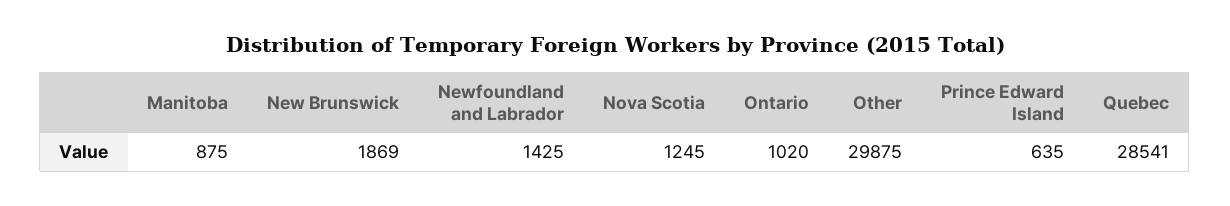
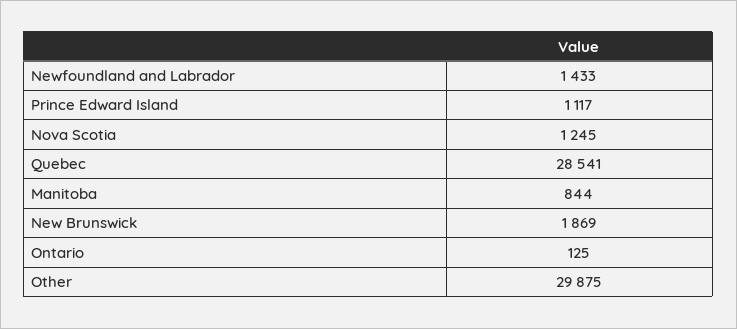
  {
-   "Manitoba": 875,
+   "Manitoba": 844,
    "New Brunswick": 1869,
-   "Newfoundland and Labrador": 1425,
+   "Newfoundland and Labrador": 1433,
    "Nova Scotia": 1245,
-   "Ontario": 1020,
+   "Ontario": 125,
    "Other": 29875,
-   "Prince Edward Island": 635,
+   "Prince Edward Island": 1117,
    "Quebec": 28541
  }

